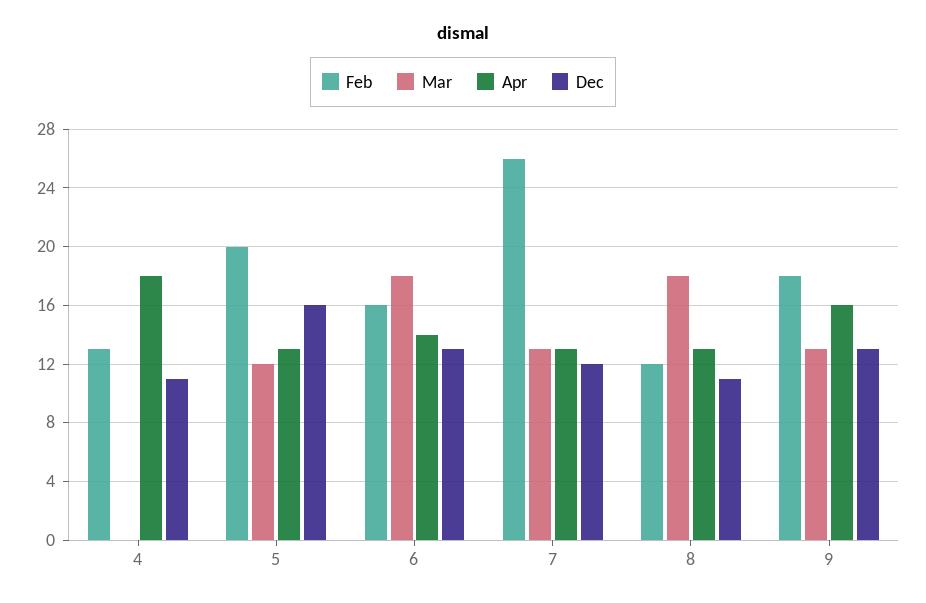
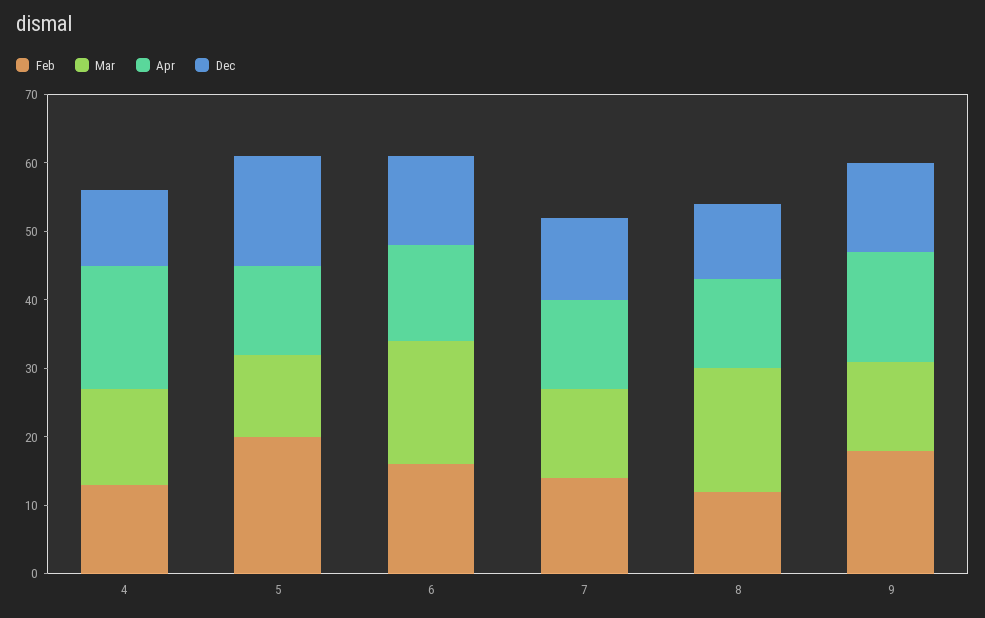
  {
    "Feb": {
      "4": 13,
      "5": 20,
      "6": 16,
-     "7": 26,
+     "7": 15,
      "8": 12,
      "9": 18
    },
    "Mar": {
-     "4": 0,
+     "4": 15,
      "5": 12,
      "6": 18,
      "7": 13,
      "8": 18,
      "9": 13
    },
    "Apr": {
      "4": 18,
      "5": 13,
      "6": 14,
      "7": 13,
      "8": 13,
      "9": 16
    },
    "Dec": {
      "4": 11,
      "5": 16,
      "6": 13,
      "7": 12,
      "8": 11,
      "9": 13
    }
  }

